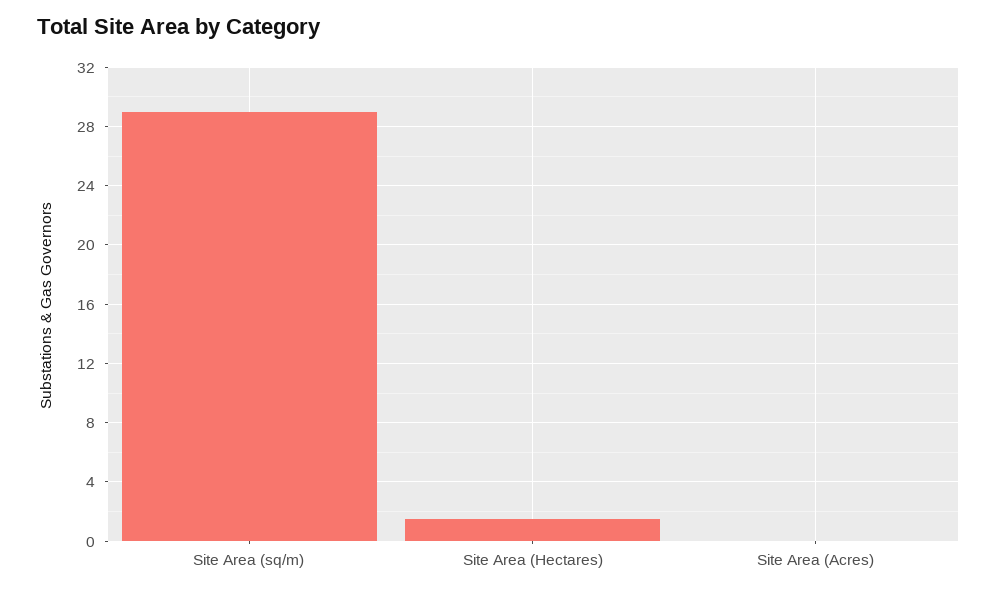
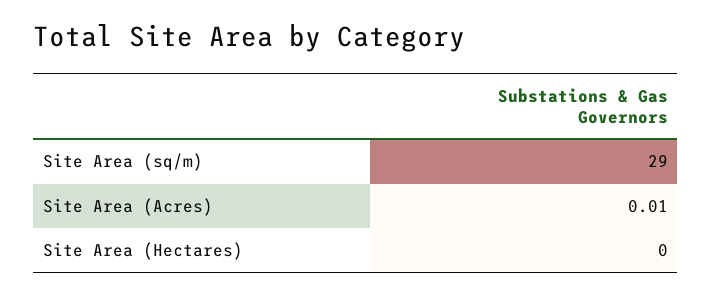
  {
    "Site Area (sq/m)": 29,
-   "Site Area (Hectares)": 1.5,
+   "Site Area (Hectares)": 0,
    "Site Area (Acres)": 0.01
  }

